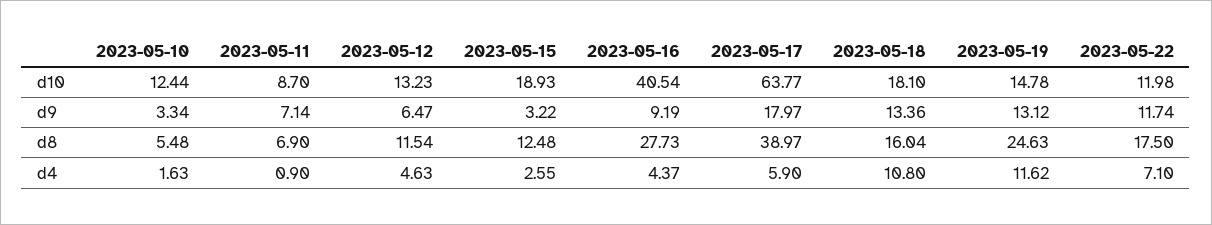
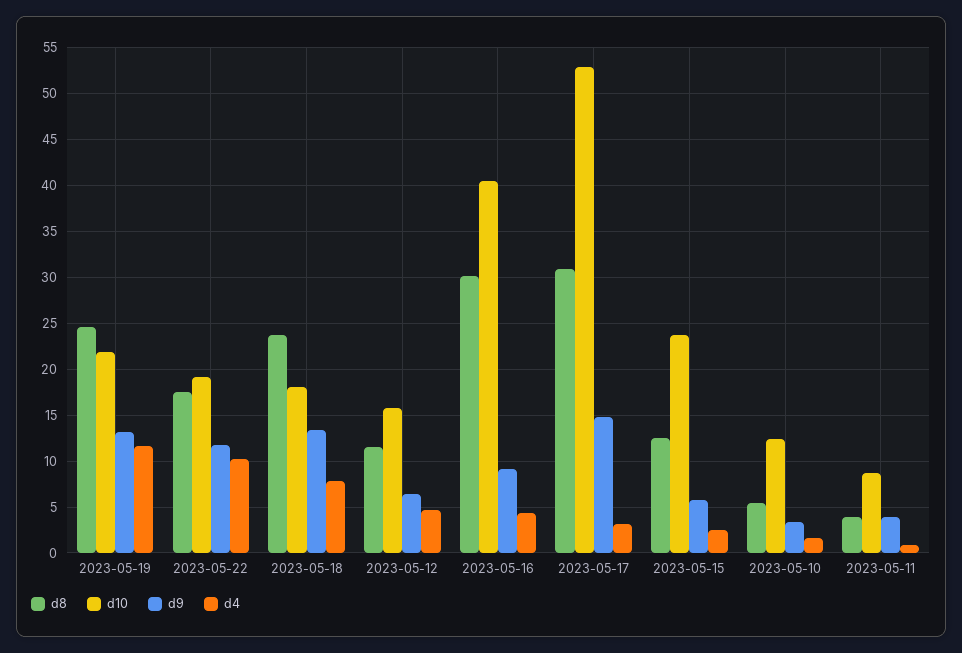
  {
    "d10": {
      "2023-05-10": 12.44,
      "2023-05-11": 8.7,
-     "2023-05-12": 13.23,
+     "2023-05-12": 16,
-     "2023-05-15": 18.93,
+     "2023-05-15": 24,
      "2023-05-16": 40.54,
-     "2023-05-17": 63.77,
+     "2023-05-17": 53,
      "2023-05-18": 18.1,
-     "2023-05-19": 14.78,
+     "2023-05-19": 22,
-     "2023-05-22": 11.98
+     "2023-05-22": 19
    },
    "d9": {
      "2023-05-10": 3.34,
-     "2023-05-11": 7.14,
+     "2023-05-11": 4,
      "2023-05-12": 6.47,
-     "2023-05-15": 3.22,
+     "2023-05-15": 6,
      "2023-05-16": 9.19,
-     "2023-05-17": 17.97,
+     "2023-05-17": 15,
      "2023-05-18": 13.36,
      "2023-05-19": 13.12,
      "2023-05-22": 11.74
    },
    "d8": {
      "2023-05-10": 5.48,
-     "2023-05-11": 6.9,
+     "2023-05-11": 4,
      "2023-05-12": 11.54,
      "2023-05-15": 12.48,
-     "2023-05-16": 27.73,
+     "2023-05-16": 30,
-     "2023-05-17": 38.97,
+     "2023-05-17": 31,
-     "2023-05-18": 16.04,
+     "2023-05-18": 24,
      "2023-05-19": 24.63,
      "2023-05-22": 17.5
    },
    "d4": {
      "2023-05-10": 1.63,
      "2023-05-11": 0.9,
      "2023-05-12": 4.63,
      "2023-05-15": 2.55,
      "2023-05-16": 4.37,
-     "2023-05-17": 5.9,
+     "2023-05-17": 3,
-     "2023-05-18": 10.8,
+     "2023-05-18": 8,
      "2023-05-19": 11.62,
-     "2023-05-22": 7.1
+     "2023-05-22": 10
    }
  }

